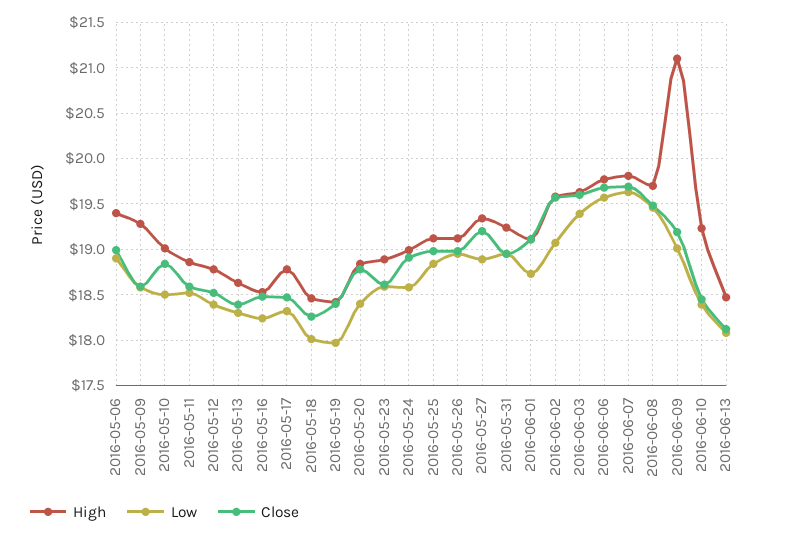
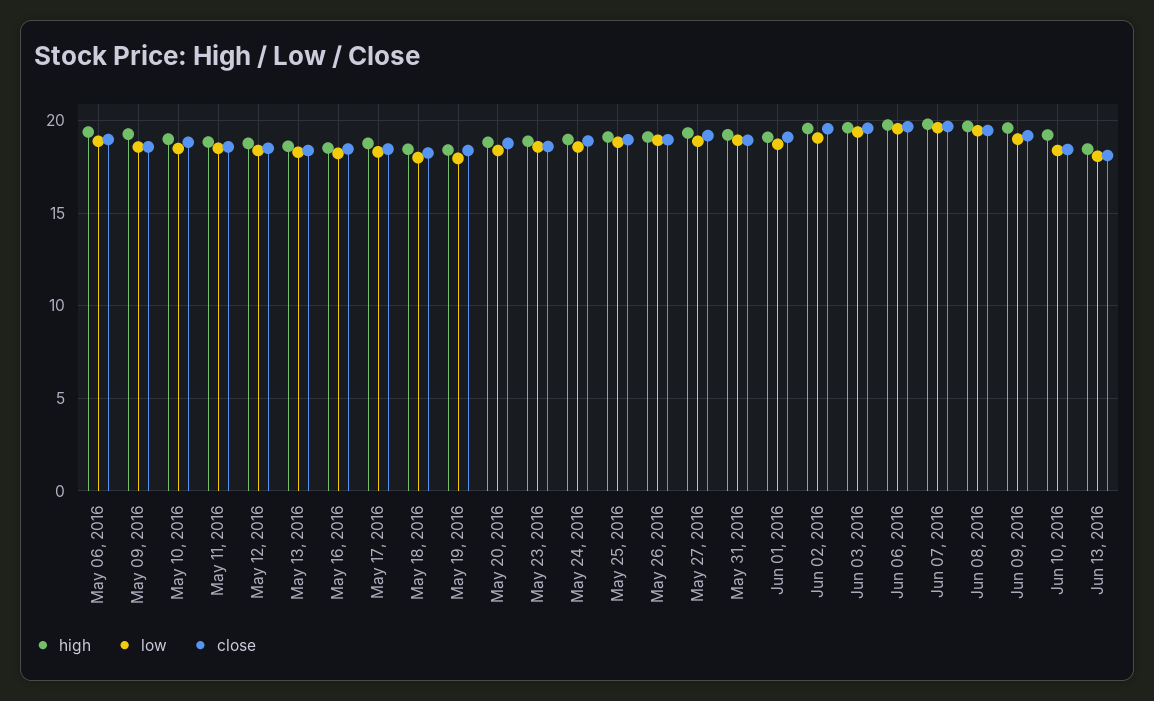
  {
    "High": {
      "2016-05-06": 19.4,
      "2016-05-09": 19.3,
      "2016-05-10": 19,
      "2016-05-11": 18.9,
      "2016-05-12": 18.8,
      "2016-05-13": 18.6,
      "2016-05-16": 18.5,
      "2016-05-17": 18.8,
      "2016-05-18": 18.5,
      "2016-05-19": 18.4,
      "2016-05-20": 18.8,
      "2016-05-23": 18.9,
      "2016-05-24": 19,
      "2016-05-25": 19.1,
      "2016-05-26": 19.1,
      "2016-05-27": 19.3,
      "2016-05-31": 19.2,
      "2016-06-01": 19.1,
      "2016-06-02": 19.6,
      "2016-06-03": 19.6,
      "2016-06-06": 19.8,
      "2016-06-07": 19.8,
      "2016-06-08": 19.7,
-     "2016-06-09": 21.1,
+     "2016-06-09": 19.5,
      "2016-06-10": 19.2,
      "2016-06-13": 18.5
    },
    "Low": {
      "2016-05-06": 18.9,
      "2016-05-09": 18.6,
      "2016-05-10": 18.5,
      "2016-05-11": 18.5,
      "2016-05-12": 18.4,
      "2016-05-13": 18.3,
      "2016-05-16": 18.2,
      "2016-05-17": 18.3,
      "2016-05-18": 18,
      "2016-05-19": 18,
      "2016-05-20": 18.4,
      "2016-05-23": 18.6,
      "2016-05-24": 18.6,
      "2016-05-25": 18.8,
      "2016-05-26": 19,
      "2016-05-27": 18.9,
      "2016-05-31": 19,
      "2016-06-01": 18.7,
      "2016-06-02": 19.1,
      "2016-06-03": 19.4,
      "2016-06-06": 19.6,
      "2016-06-07": 19.6,
      "2016-06-08": 19.5,
      "2016-06-09": 19,
      "2016-06-10": 18.4,
      "2016-06-13": 18.1
    },
    "Close": {
      "2016-05-06": 19,
      "2016-05-09": 18.6,
      "2016-05-10": 18.8,
      "2016-05-11": 18.6,
      "2016-05-12": 18.5,
      "2016-05-13": 18.4,
      "2016-05-16": 18.5,
      "2016-05-17": 18.5,
      "2016-05-18": 18.3,
      "2016-05-19": 18.4,
      "2016-05-20": 18.8,
      "2016-05-23": 18.6,
      "2016-05-24": 18.9,
      "2016-05-25": 19,
      "2016-05-26": 19,
      "2016-05-27": 19.2,
      "2016-05-31": 19,
      "2016-06-01": 19.1,
      "2016-06-02": 19.6,
      "2016-06-03": 19.6,
      "2016-06-06": 19.7,
      "2016-06-07": 19.7,
      "2016-06-08": 19.5,
      "2016-06-09": 19.2,
      "2016-06-10": 18.5,
      "2016-06-13": 18.1
    }
  }

